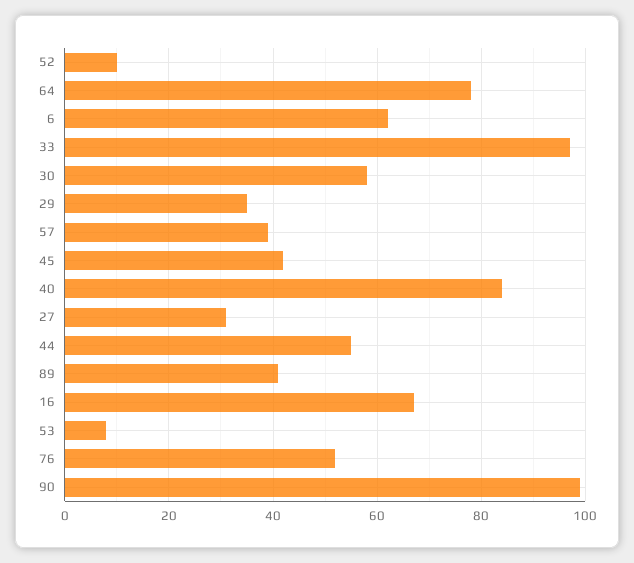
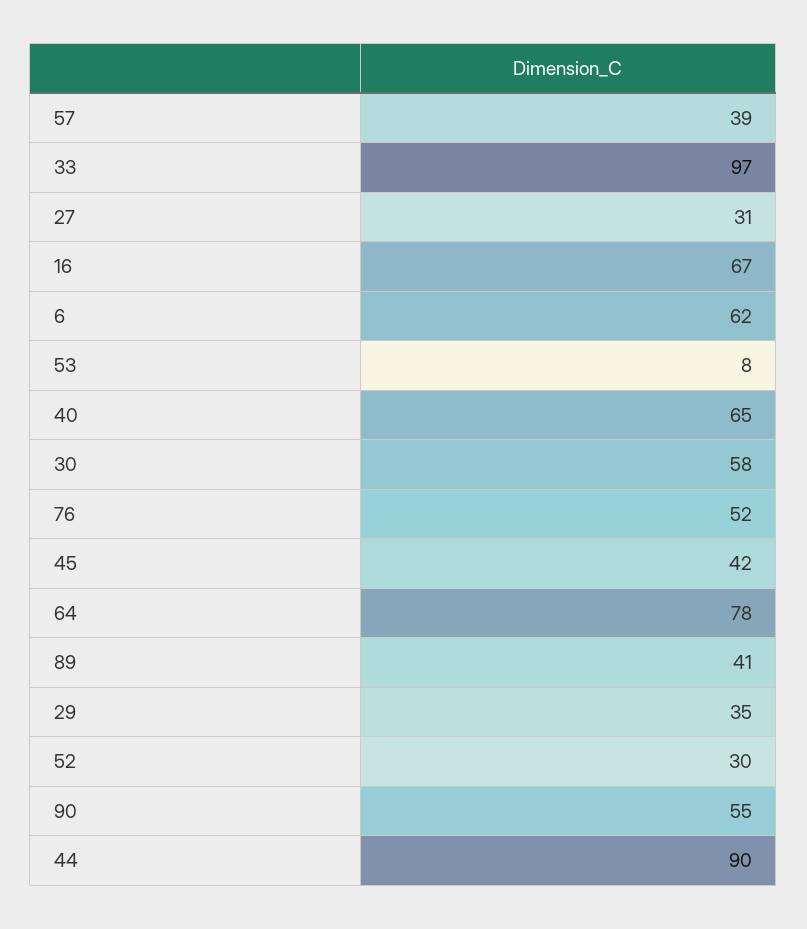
  {
-   "52": 10,
+   "52": 30,
    "64": 78,
    "6": 62,
    "33": 97,
    "30": 58,
    "29": 35,
    "57": 39,
    "45": 42,
-   "40": 85,
+   "40": 65,
    "27": 31,
-   "44": 55,
+   "44": 90,
    "89": 41,
    "16": 67,
    "53": 8,
    "76": 52,
-   "90": 100
+   "90": 55
  }

